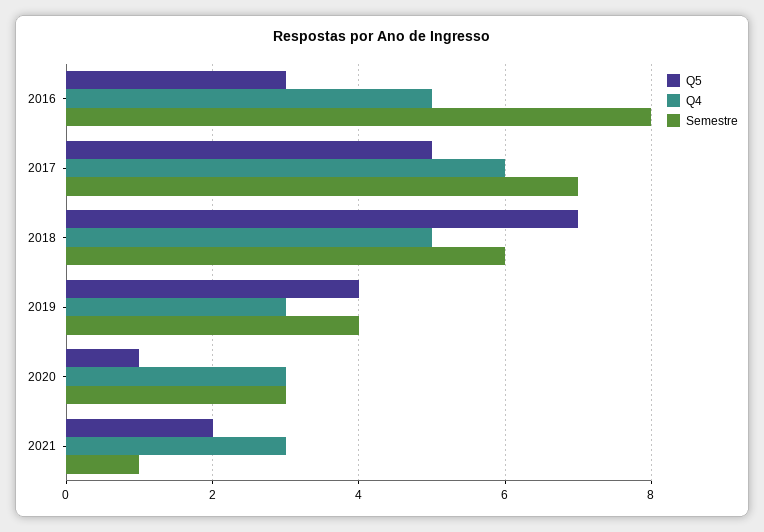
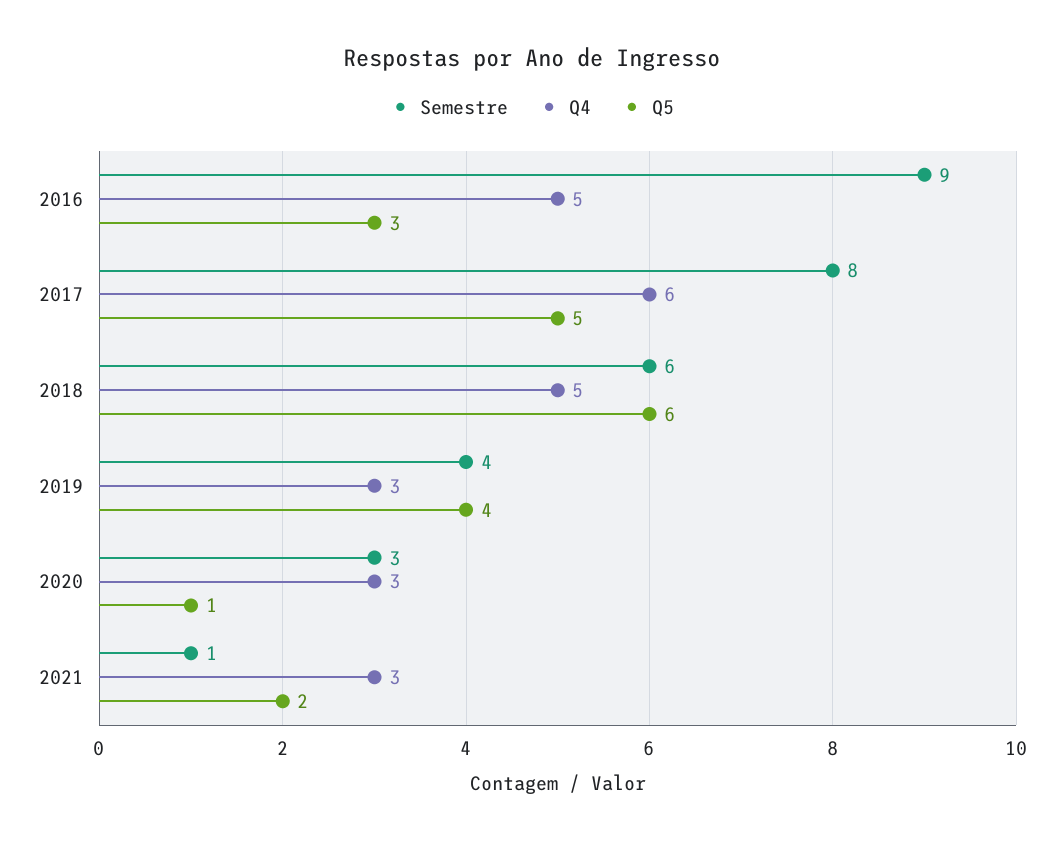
  {
    "Q5": {
      "2016": 3,
      "2017": 5,
-     "2018": 7,
+     "2018": 6,
      "2019": 4,
      "2020": 1,
      "2021": 2
    },
    "Q4": {
      "2016": 5,
      "2017": 6,
      "2018": 5,
      "2019": 3,
      "2020": 3,
      "2021": 3
    },
    "Semestre": {
-     "2016": 8,
+     "2016": 9,
-     "2017": 7,
+     "2017": 8,
      "2018": 6,
      "2019": 4,
      "2020": 3,
      "2021": 1
    }
  }

